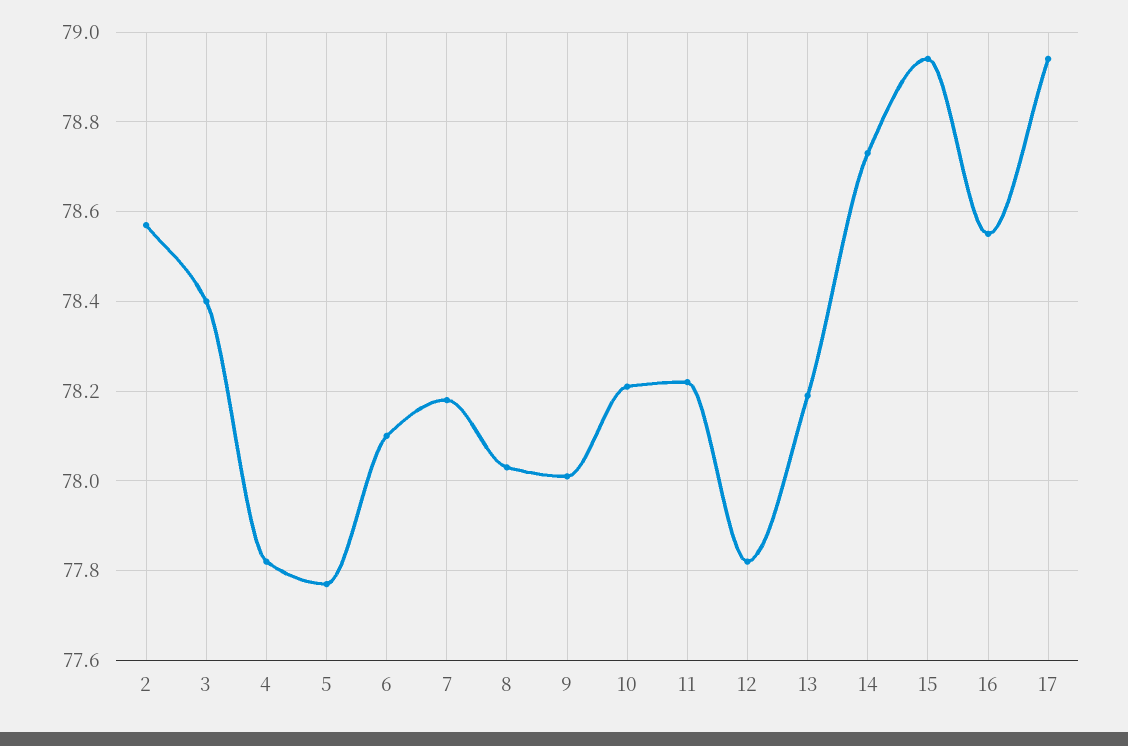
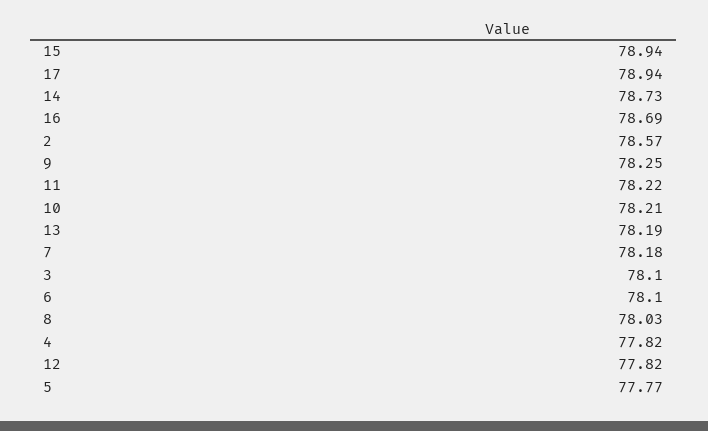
  {
    "2": 78.57,
-   "3": 78.4,
+   "3": 78.1,
    "4": 77.82,
    "5": 77.77,
    "6": 78.1,
    "7": 78.18,
    "8": 78.03,
-   "9": 78,
+   "9": 78.25,
    "10": 78.21,
    "11": 78.22,
    "12": 77.82,
    "13": 78.19,
    "14": 78.73,
    "15": 78.94,
-   "16": 78.55,
+   "16": 78.69,
    "17": 78.94
  }

